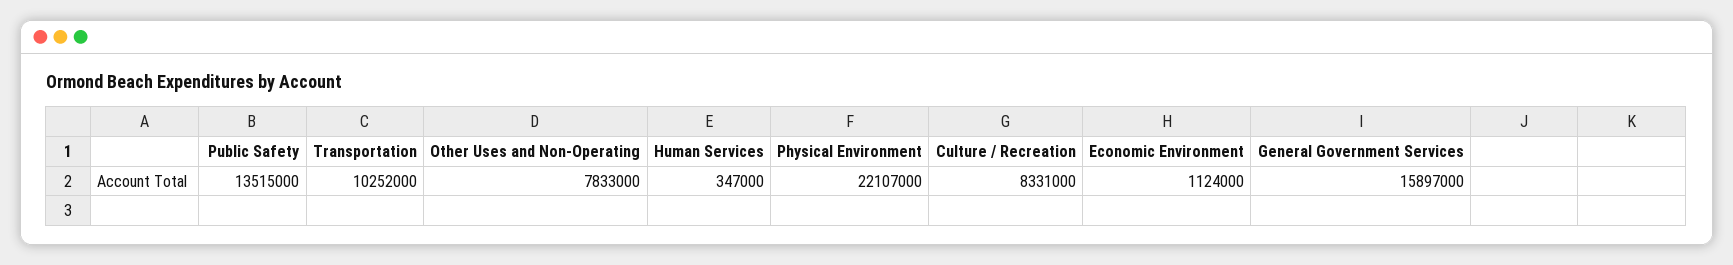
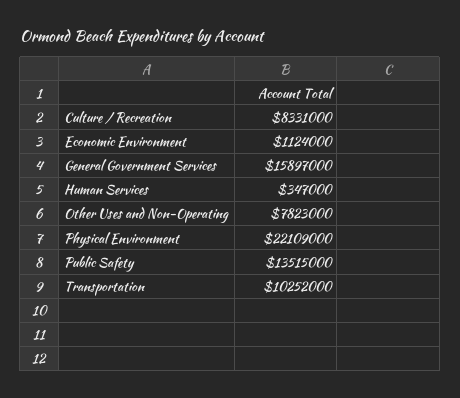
  {
    "Public Safety": 13515000,
    "Transportation": 10252000,
-   "Other Uses and Non-Operating": 7833000,
+   "Other Uses and Non-Operating": 7823000,
    "Human Services": 347000,
-   "Physical Environment": 22107000,
+   "Physical Environment": 22109000,
    "Culture / Recreation": 8331000,
    "Economic Environment": 1124000,
    "General Government Services": 15897000
  }

